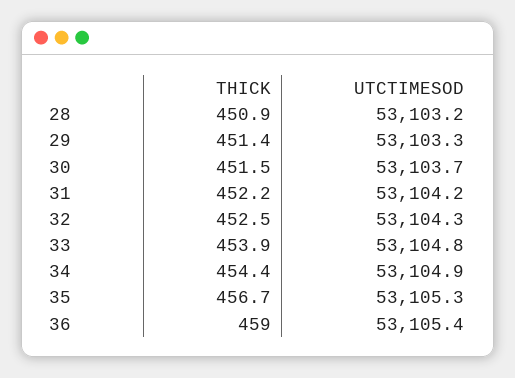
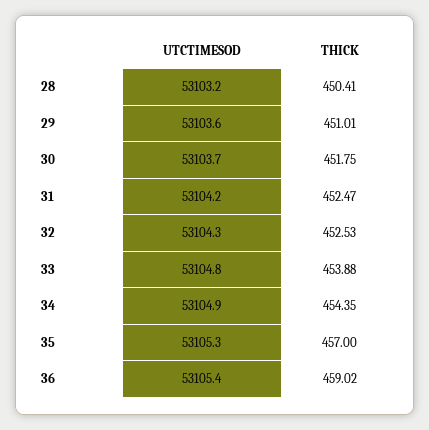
  {
    "THICK": {
-     "28": 450.9,
+     "28": 450.41,
-     "29": 451.4,
+     "29": 451.01,
-     "30": 451.5,
+     "30": 451.75,
-     "31": 452.2,
+     "31": 452.47,
      "32": 452.53,
      "33": 453.88,
      "34": 454.35,
-     "35": 456.7,
+     "35": 457,
      "36": 459.02
    },
    "UTCTIMESOD": {
      "28": 53103.2,
-     "29": 53103.3,
+     "29": 53103.6,
      "30": 53103.7,
      "31": 53104.2,
      "32": 53104.3,
      "33": 53104.8,
      "34": 53104.9,
      "35": 53105.3,
      "36": 53105.4
    }
  }

